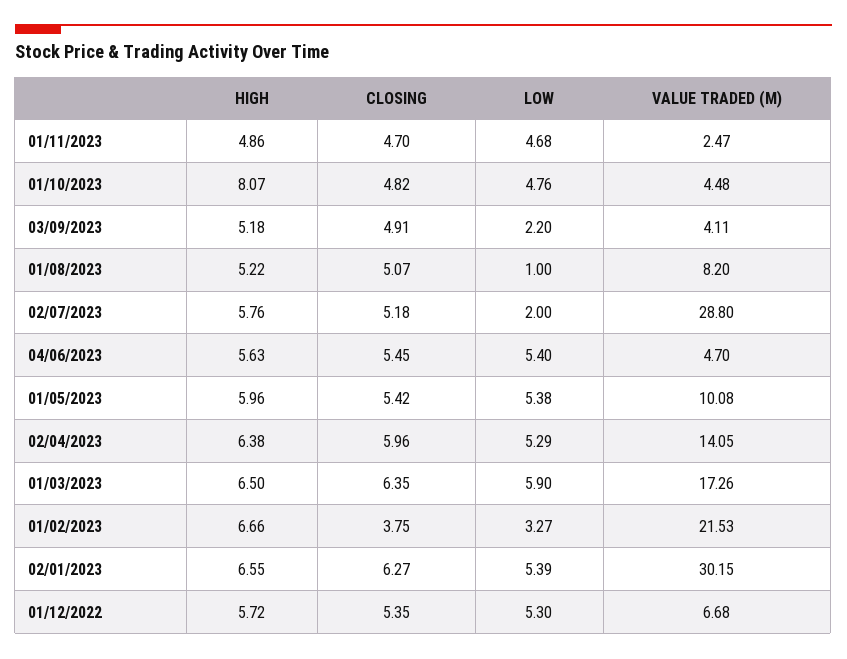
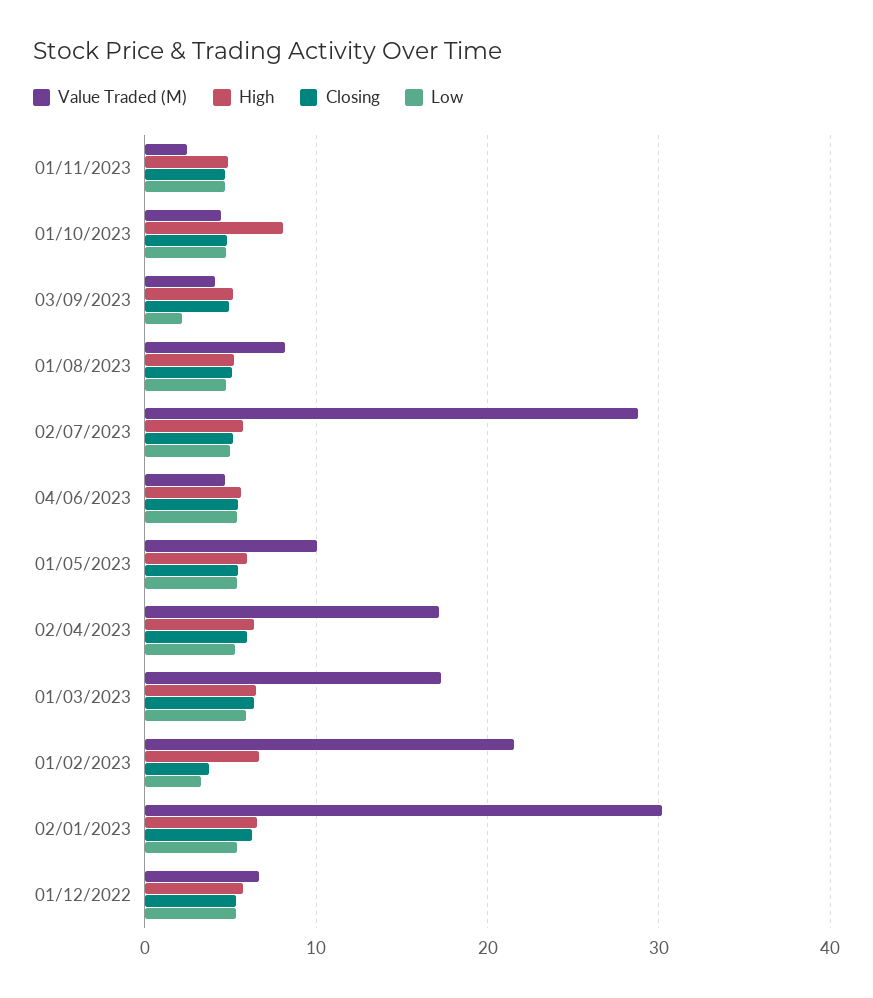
  {
    "HIGH": {
      "01/11/2023": 4.86,
      "01/10/2023": 8.07,
      "03/09/2023": 5.18,
      "01/08/2023": 5.22,
      "02/07/2023": 5.76,
      "04/06/2023": 5.63,
      "01/05/2023": 5.96,
      "02/04/2023": 6.38,
      "01/03/2023": 6.5,
      "01/02/2023": 6.66,
      "02/01/2023": 6.55,
      "01/12/2022": 5.72
    },
    "CLOSING": {
      "01/11/2023": 4.7,
      "01/10/2023": 4.82,
      "03/09/2023": 4.91,
      "01/08/2023": 5.07,
      "02/07/2023": 5.18,
      "04/06/2023": 5.45,
      "01/05/2023": 5.42,
      "02/04/2023": 5.96,
      "01/03/2023": 6.35,
      "01/02/2023": 3.75,
      "02/01/2023": 6.27,
      "01/12/2022": 5.35
    },
    "LOW": {
      "01/11/2023": 4.68,
      "01/10/2023": 4.76,
      "03/09/2023": 2.2,
-     "01/08/2023": 1,
+     "01/08/2023": 5,
-     "02/07/2023": 2,
+     "02/07/2023": 5,
      "04/06/2023": 5.4,
      "01/05/2023": 5.38,
      "02/04/2023": 5.29,
      "01/03/2023": 5.9,
      "01/02/2023": 3.27,
      "02/01/2023": 5.39,
      "01/12/2022": 5.3
    },
    "VALUE TRADED (M)": {
      "01/11/2023": 2.47,
      "01/10/2023": 4.48,
      "03/09/2023": 4.11,
      "01/08/2023": 8.2,
      "02/07/2023": 28.8,
      "04/06/2023": 4.7,
      "01/05/2023": 10.08,
-     "02/04/2023": 14.05,
+     "02/04/2023": 17,
      "01/03/2023": 17.26,
      "01/02/2023": 21.53,
      "02/01/2023": 30.15,
      "01/12/2022": 6.68
    }
  }

